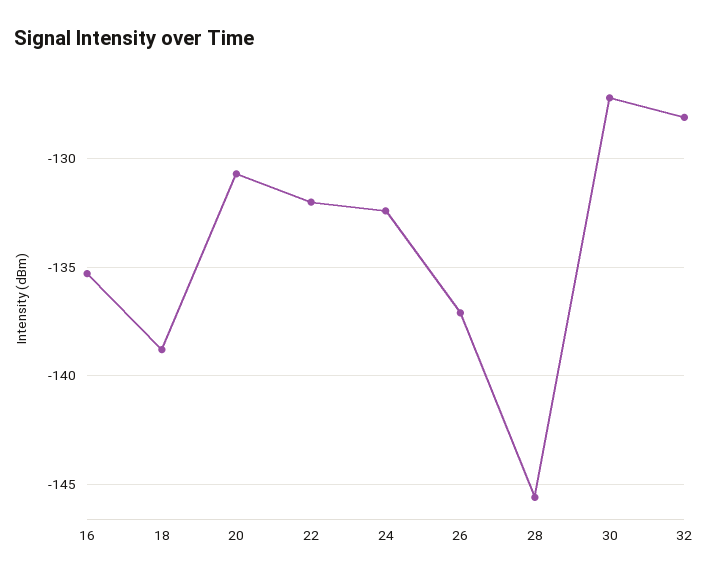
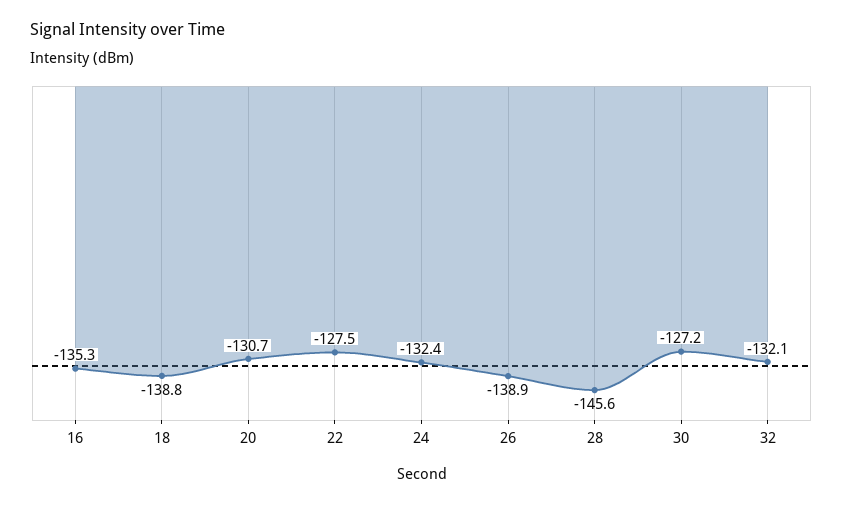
  {
    "16": -135.3,
    "18": -138.8,
    "20": -130.7,
-   "22": -132,
+   "22": -127.5,
    "24": -132.4,
-   "26": -137,
+   "26": -138.9,
    "28": -145.6,
    "30": -127.2,
-   "32": -128
+   "32": -132.1
  }

